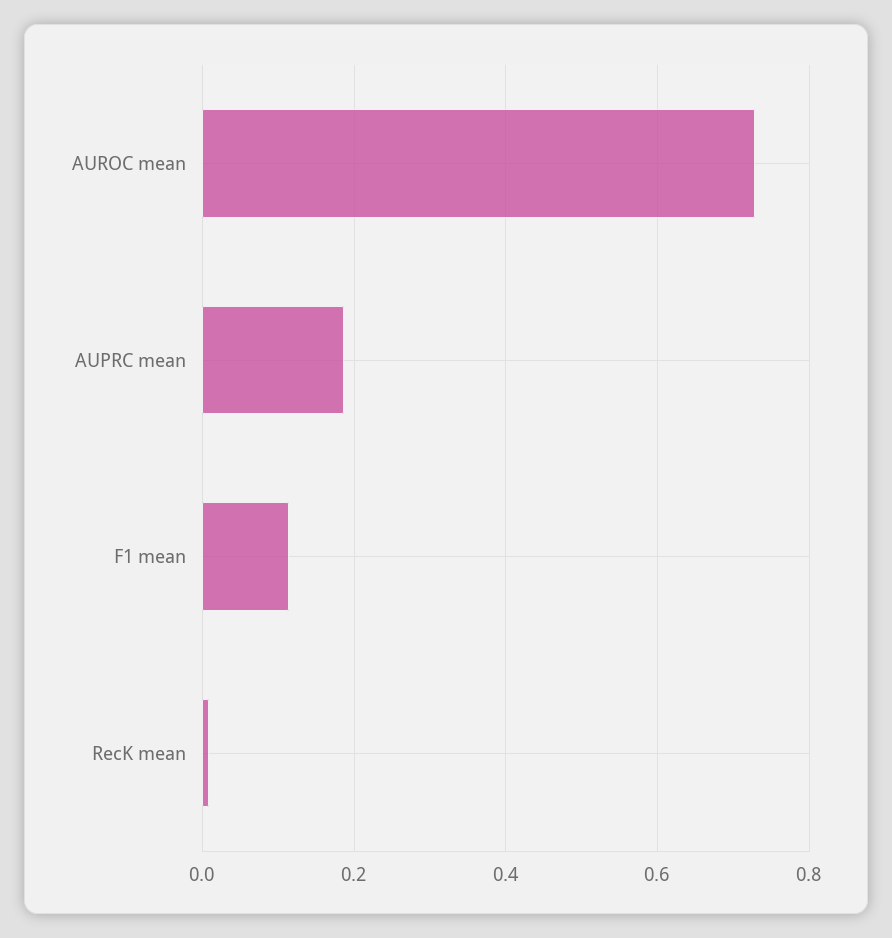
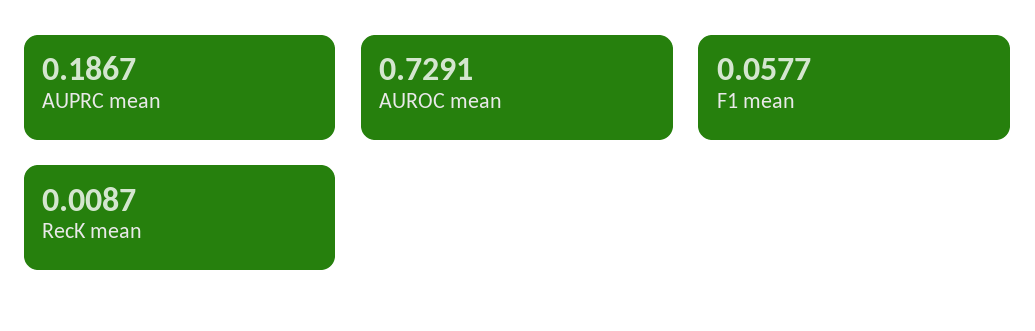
  {
    "AUROC mean": 0.7291,
    "AUPRC mean": 0.1867,
-   "F1 mean": 0.12,
+   "F1 mean": 0.0577,
    "RecK mean": 0.0087
  }

